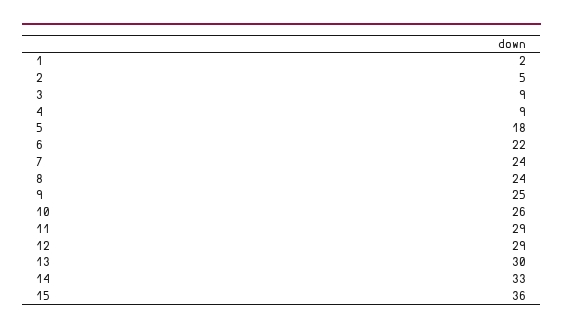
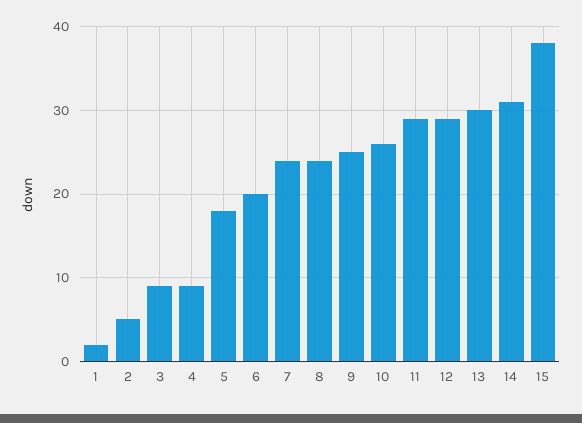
  {
    "1": 2,
    "2": 5,
    "3": 9,
    "4": 9,
    "5": 18,
-   "6": 22,
+   "6": 20,
    "7": 24,
    "8": 24,
    "9": 25,
    "10": 26,
    "11": 29,
    "12": 29,
    "13": 30,
-   "14": 33,
+   "14": 31,
-   "15": 36
+   "15": 38
  }

